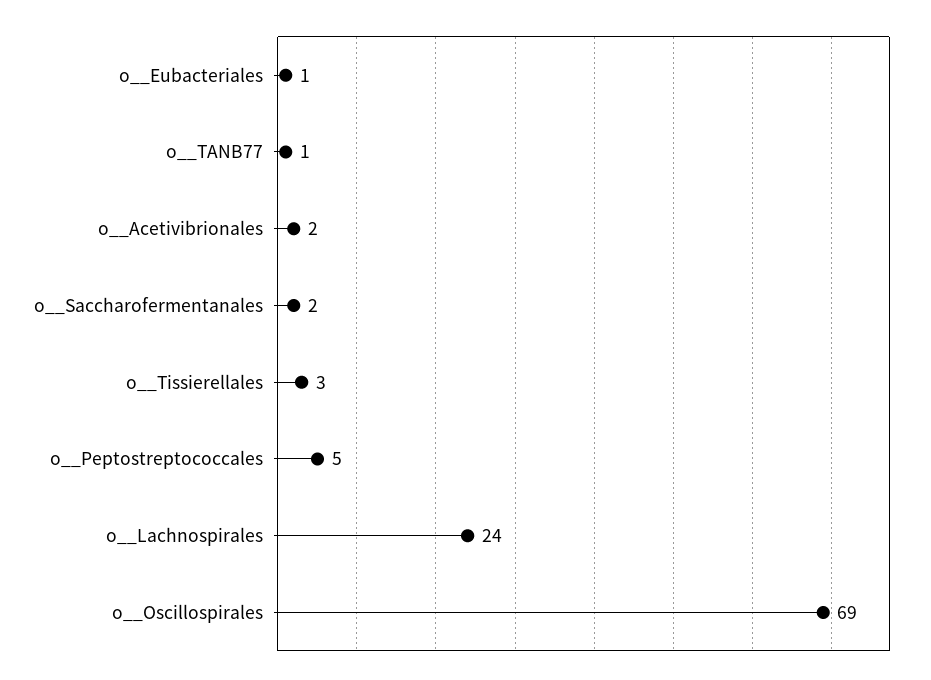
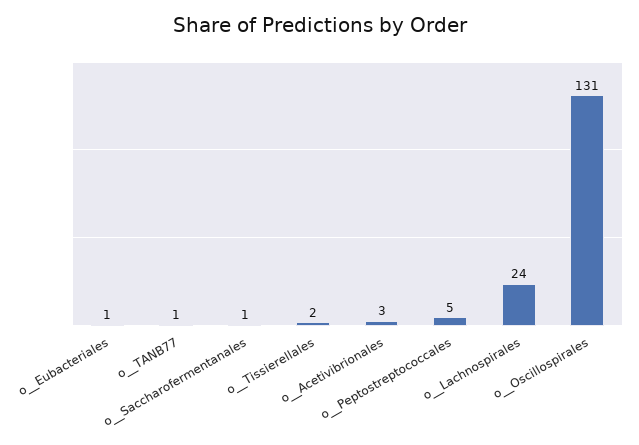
  {
    "o__Eubacteriales": 1,
    "o__TANB77": 1,
-   "o__Acetivibrionales": 2,
+   "o__Acetivibrionales": 3,
-   "o__Saccharofermentanales": 2,
+   "o__Saccharofermentanales": 1,
-   "o__Tissierellales": 3,
+   "o__Tissierellales": 2,
    "o__Peptostreptococcales": 5,
    "o__Lachnospirales": 24,
-   "o__Oscillospirales": 69
+   "o__Oscillospirales": 131
  }

